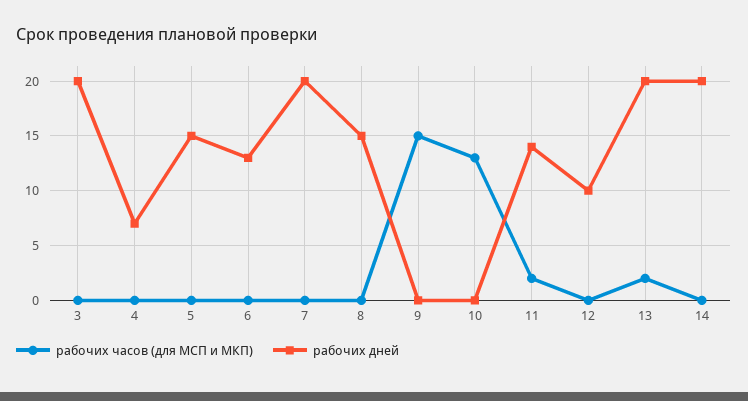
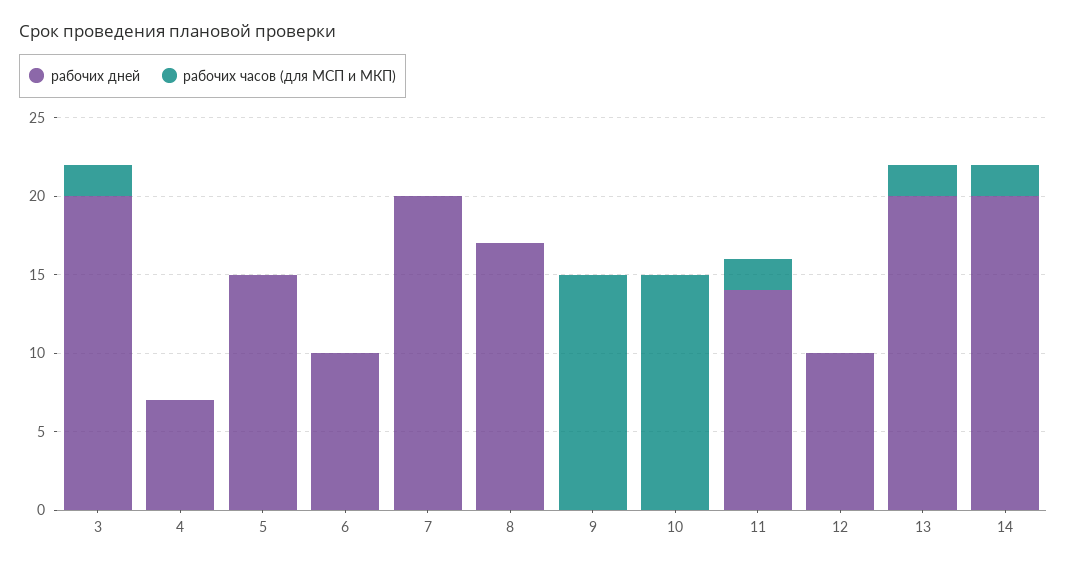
  {
    "рабочих часов (для МСП и МКП)": {
-     "3": 0,
+     "3": 2,
      "4": 0,
      "5": 0,
      "6": 0,
      "7": 0,
      "8": 0,
      "9": 15,
-     "10": 13,
+     "10": 15,
      "11": 2,
      "12": 0,
      "13": 2,
-     "14": 0
+     "14": 2
    },
    "рабочих дней": {
      "3": 20,
      "4": 7,
      "5": 15,
-     "6": 13,
+     "6": 10,
      "7": 20,
-     "8": 15,
+     "8": 17,
      "9": 0,
      "10": 0,
      "11": 14,
      "12": 10,
      "13": 20,
      "14": 20
    }
  }

